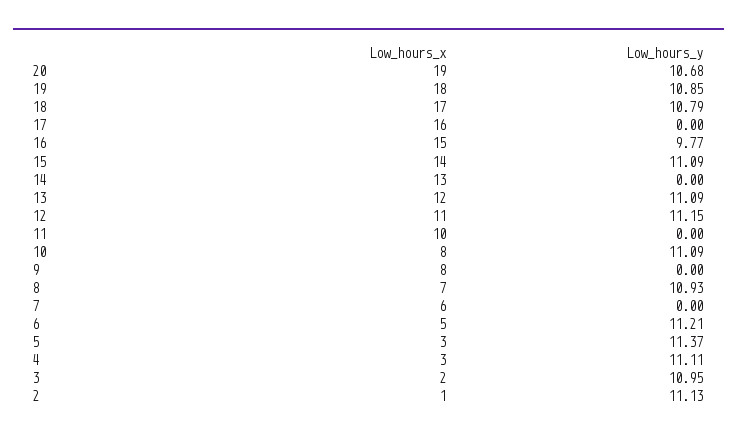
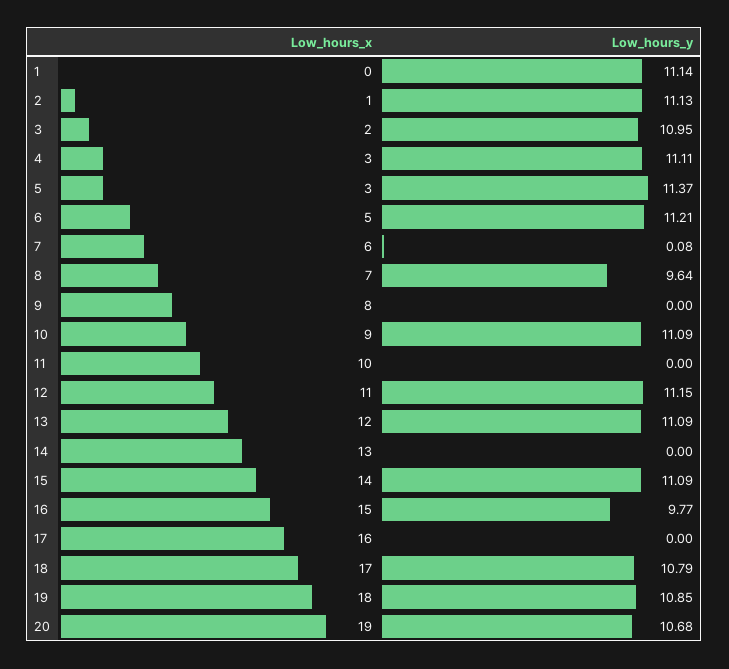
  {
    "Low_hours_x": {
      "20": 19,
      "19": 18,
      "18": 17,
      "17": 16,
      "16": 15,
      "15": 14,
      "14": 13,
      "13": 12,
      "12": 11,
      "11": 10,
-     "10": 8,
+     "10": 9,
      "9": 8,
      "8": 7,
      "7": 6,
      "6": 5,
      "5": 3,
      "4": 3,
      "3": 2,
-     "2": 1
+     "2": 1,
+     "1": 0
    },
    "Low_hours_y": {
      "20": 10.68,
      "19": 10.85,
      "18": 10.79,
      "17": 0,
      "16": 9.77,
      "15": 11.09,
      "14": 0,
      "13": 11.09,
      "12": 11.15,
      "11": 0,
      "10": 11.09,
      "9": 0,
-     "8": 10.93,
+     "8": 9.64,
-     "7": 0,
+     "7": 0.08,
      "6": 11.21,
      "5": 11.37,
      "4": 11.11,
      "3": 10.95,
-     "2": 11.13
+     "2": 11.13,
+     "1": 11.14
    }
  }

